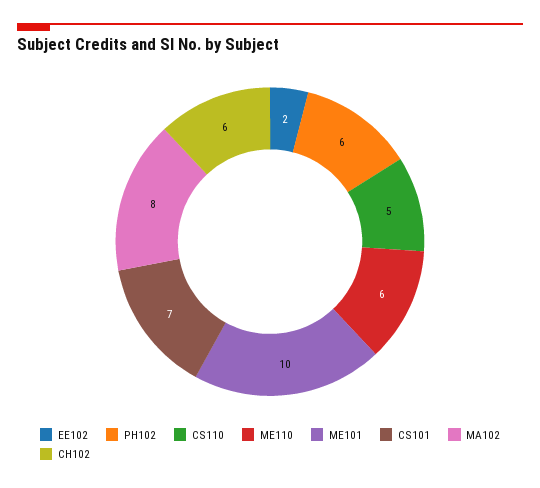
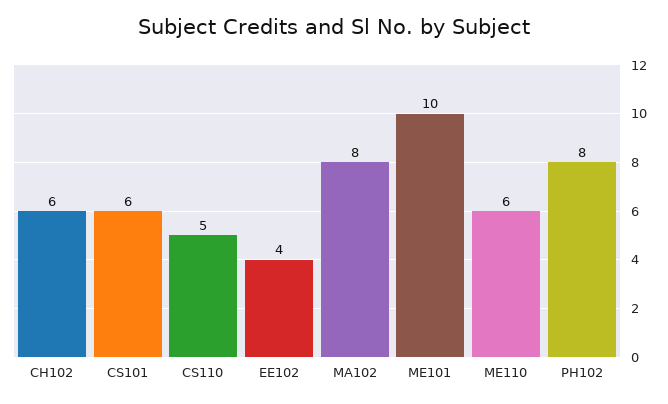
  {
-   "EE102": 2,
+   "EE102": 4,
-   "PH102": 6,
+   "PH102": 8,
    "CS110": 5,
    "ME110": 6,
    "ME101": 10,
-   "CS101": 7,
+   "CS101": 6,
    "MA102": 8,
    "CH102": 6
  }

